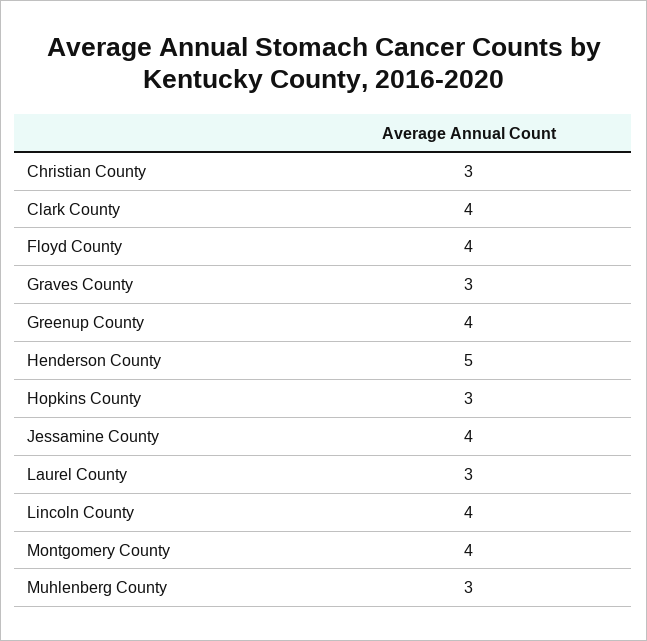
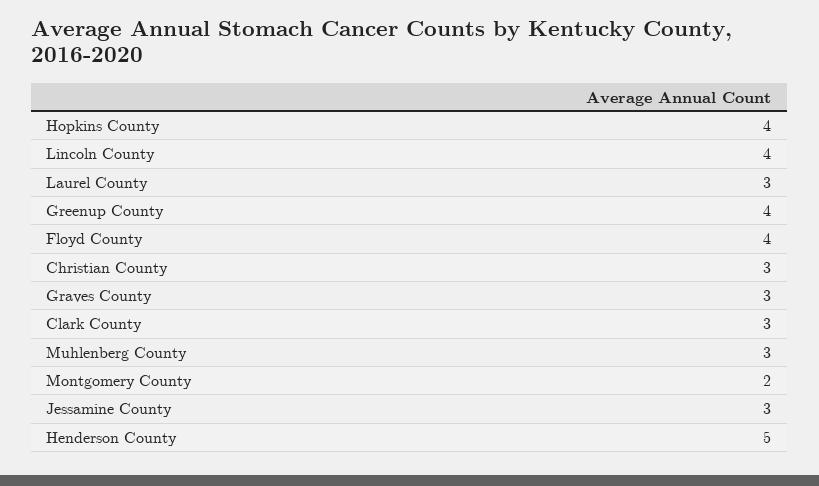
  {
    "Christian County": 3,
-   "Clark County": 4,
+   "Clark County": 3,
    "Floyd County": 4,
    "Graves County": 3,
    "Greenup County": 4,
    "Henderson County": 5,
-   "Hopkins County": 3,
+   "Hopkins County": 4,
-   "Jessamine County": 4,
+   "Jessamine County": 3,
    "Laurel County": 3,
    "Lincoln County": 4,
-   "Montgomery County": 4,
+   "Montgomery County": 2,
    "Muhlenberg County": 3
  }

